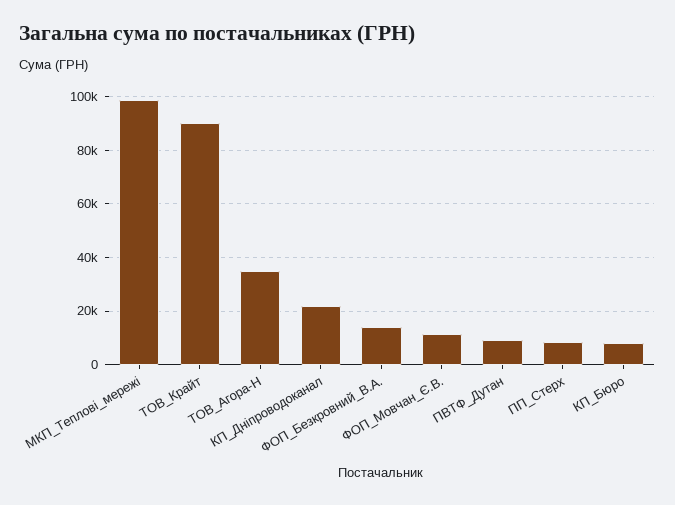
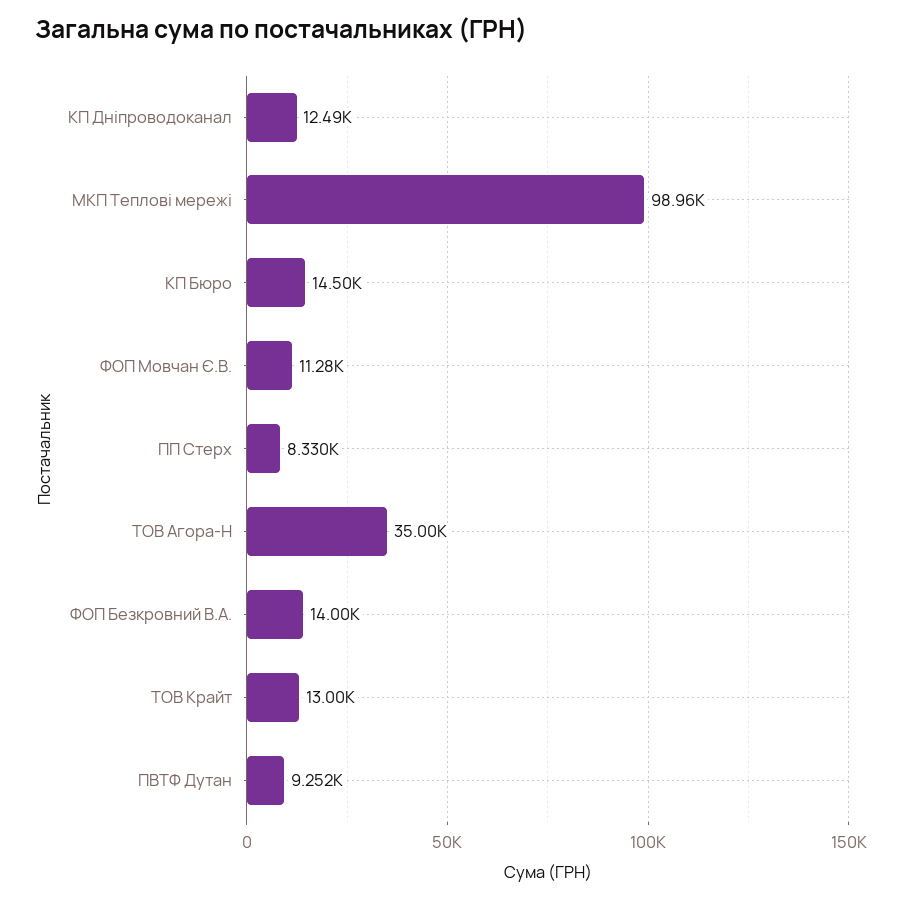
  {
    "МКП_Теплові_мережі": 98960,
-   "ТОВ_Крайт": 90000,
+   "ТОВ_Крайт": 13000,
    "ТОВ_Агора-Н": 35000,
-   "КП_Дніпроводоканал": 22500,
+   "КП_Дніпроводоканал": 12490,
    "ФОП_Безкровний_В.А.": 14000,
    "ФОП_Мовчан_Є.В.": 11280,
    "ПВТФ_Дутан": 9252,
    "ПП_Стерх": 8330,
-   "КП_Бюро": 7500
+   "КП_Бюро": 14500
  }

